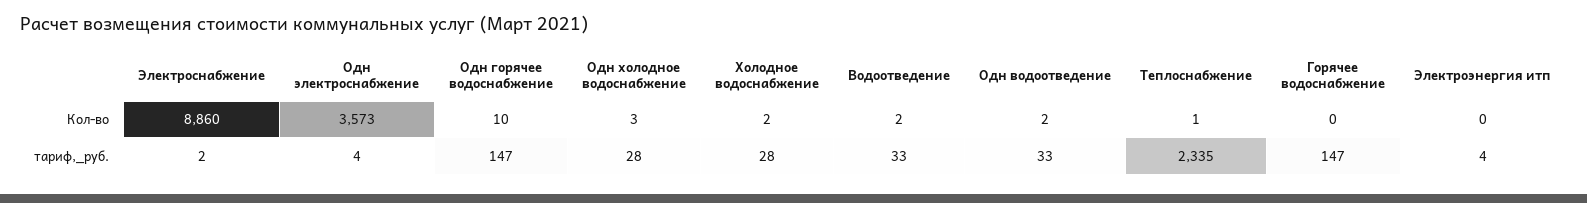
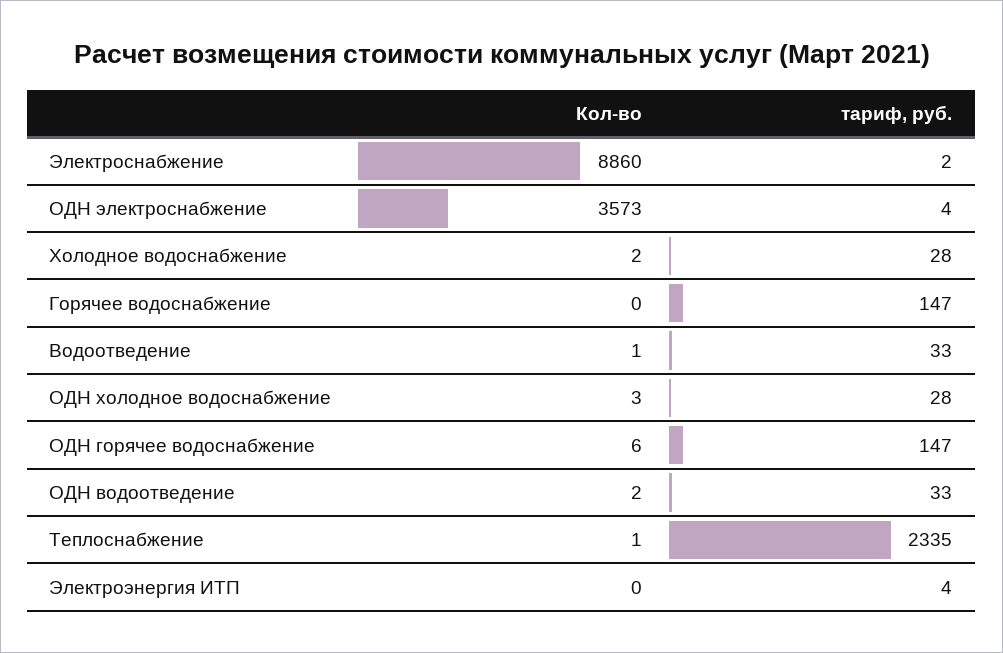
  {
    "Электроснабжение": {
      "Кол-во": 8860,
      "тариф,_руб.": 2
    },
    "Одн электроснабжение": {
      "Кол-во": 3573,
      "тариф,_руб.": 4
    },
    "Одн горячее водоснабжение": {
-     "Кол-во": 10,
+     "Кол-во": 6,
      "тариф,_руб.": 147
    },
    "Одн холодное водоснабжение": {
      "Кол-во": 3,
      "тариф,_руб.": 28
    },
    "Холодное водоснабжение": {
      "Кол-во": 2,
      "тариф,_руб.": 28
    },
    "Водоотведение": {
-     "Кол-во": 2,
+     "Кол-во": 1,
      "тариф,_руб.": 33
    },
    "Одн водоотведение": {
      "Кол-во": 2,
      "тариф,_руб.": 33
    },
    "Теплоснабжение": {
      "Кол-во": 1,
      "тариф,_руб.": 2335
    },
    "Горячее водоснабжение": {
      "Кол-во": 0,
      "тариф,_руб.": 147
    },
    "Электроэнергия итп": {
      "Кол-во": 0,
      "тариф,_руб.": 4
    }
  }

